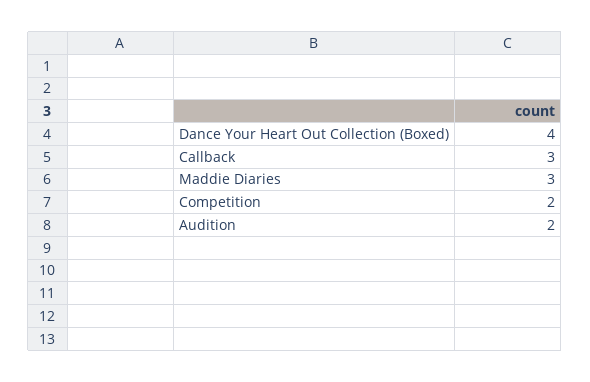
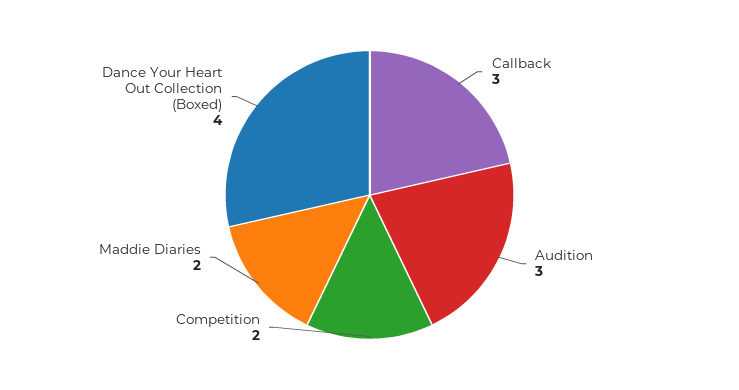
  {
    "Dance Your Heart Out Collection (Boxed)": 4,
    "Callback": 3,
-   "Maddie Diaries": 3,
+   "Maddie Diaries": 2,
    "Competition": 2,
-   "Audition": 2
+   "Audition": 3
  }

